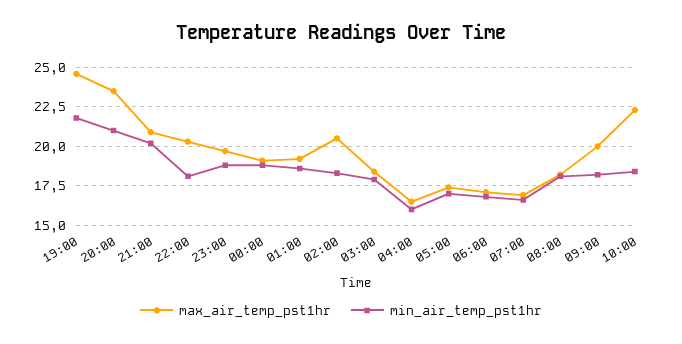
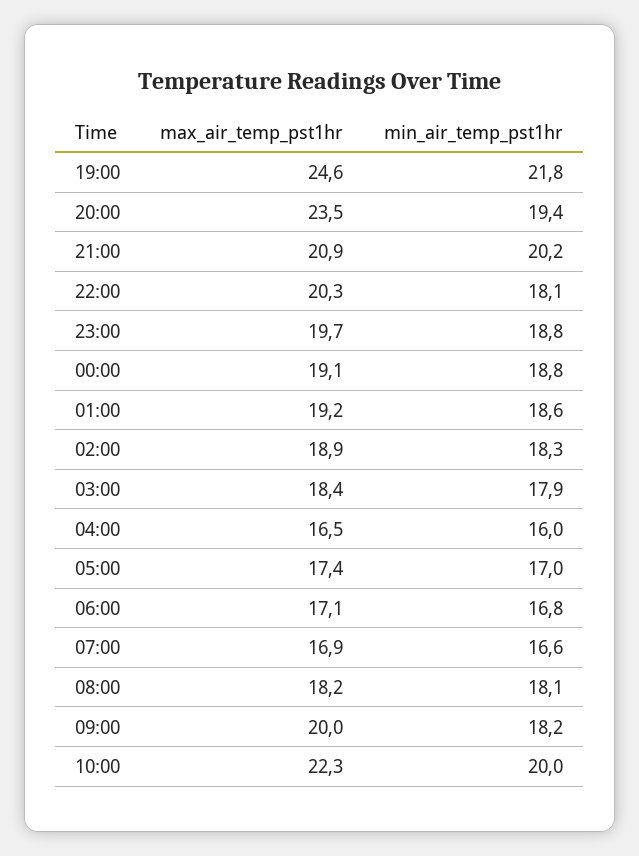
  {
    "max_air_temp_pst1hr": {
      "19:00": 24.6,
      "20:00": 23.5,
      "21:00": 20.9,
      "22:00": 20.3,
      "23:00": 19.7,
      "00:00": 19.1,
      "01:00": 19.2,
-     "02:00": 20.5,
+     "02:00": 18.9,
      "03:00": 18.4,
      "04:00": 16.5,
      "05:00": 17.4,
      "06:00": 17.1,
      "07:00": 16.9,
      "08:00": 18.2,
      "09:00": 20,
      "10:00": 22.3
    },
    "min_air_temp_pst1hr": {
      "19:00": 21.8,
-     "20:00": 21,
+     "20:00": 19.4,
      "21:00": 20.2,
      "22:00": 18.1,
      "23:00": 18.8,
      "00:00": 18.8,
      "01:00": 18.6,
      "02:00": 18.3,
      "03:00": 17.9,
      "04:00": 16,
      "05:00": 17,
      "06:00": 16.8,
      "07:00": 16.6,
      "08:00": 18.1,
      "09:00": 18.2,
-     "10:00": 18.5
+     "10:00": 20
    }
  }

